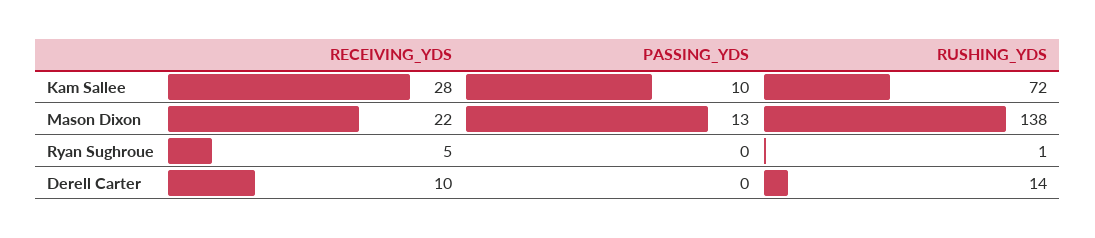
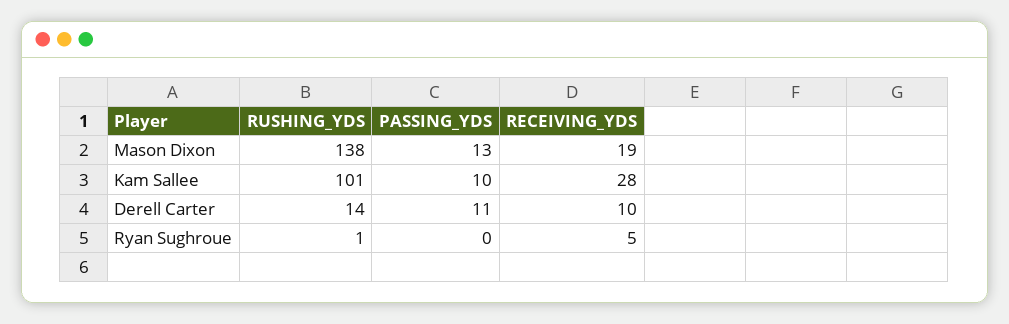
  {
    "RECEIVING_YDS": {
      "Kam Sallee": 28,
-     "Mason Dixon": 22,
+     "Mason Dixon": 19,
      "Ryan Sughroue": 5,
      "Derell Carter": 10
    },
    "PASSING_YDS": {
      "Kam Sallee": 10,
      "Mason Dixon": 13,
      "Ryan Sughroue": 0,
-     "Derell Carter": 0
+     "Derell Carter": 11
    },
    "RUSHING_YDS": {
-     "Kam Sallee": 72,
+     "Kam Sallee": 101,
      "Mason Dixon": 138,
      "Ryan Sughroue": 1,
      "Derell Carter": 14
    }
  }

